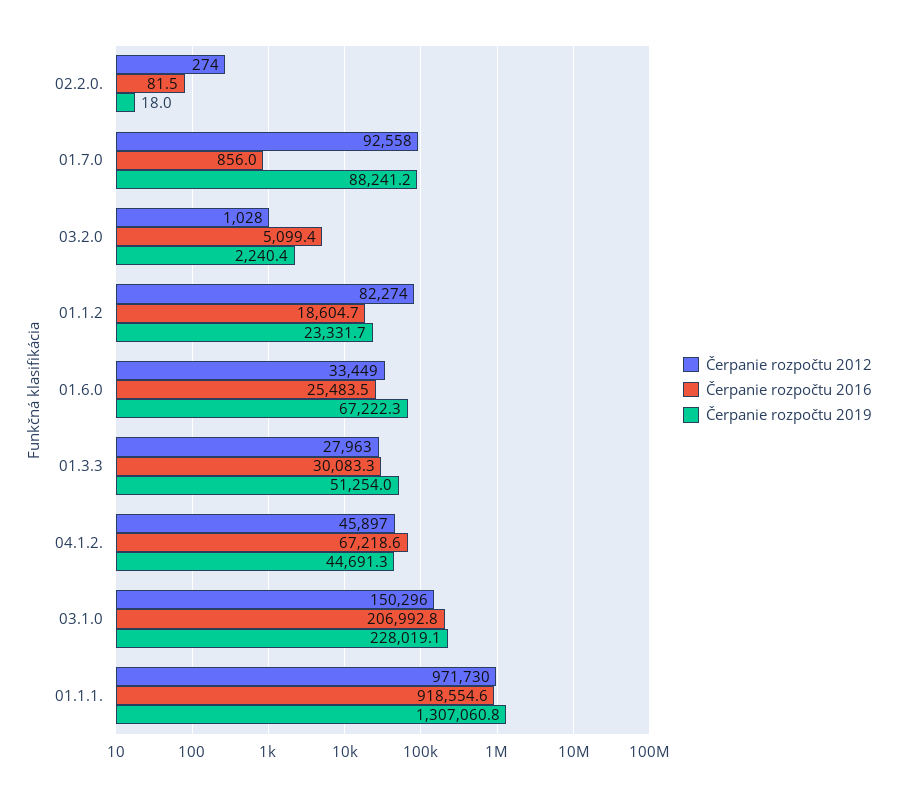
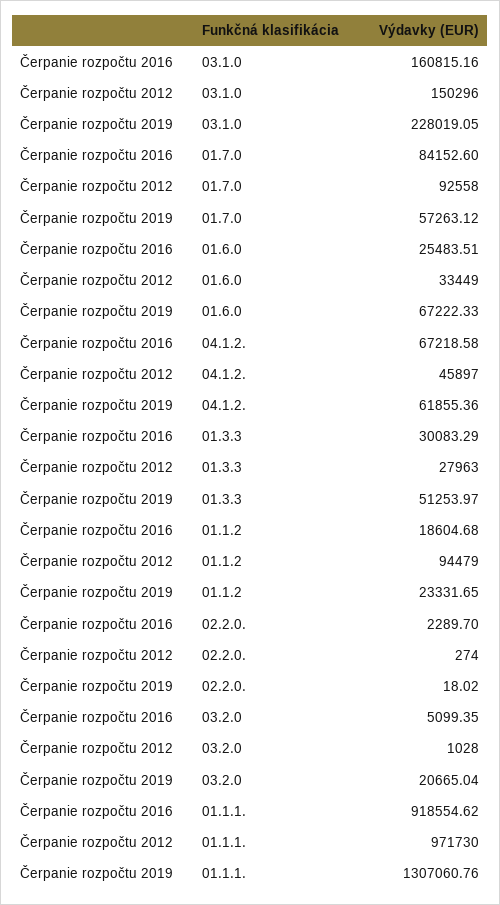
  {
    "Čerpanie rozpočtu 2012": {
      "02.2.0.": 274,
      "01.7.0": 92558,
      "03.2.0": 1028,
-     "01.1.2": 82274,
+     "01.1.2": 94479,
      "01.6.0": 33449,
      "01.3.3": 27963,
      "04.1.2.": 45897,
      "03.1.0": 150296,
      "01.1.1.": 971730
    },
    "Čerpanie rozpočtu 2016": {
-     "02.2.0.": 81.5,
+     "02.2.0.": 2289.7,
-     "01.7.0": 856,
+     "01.7.0": 84152.6,
      "03.2.0": 5099.35,
      "01.1.2": 18604.68,
      "01.6.0": 25483.51,
      "01.3.3": 30083.29,
      "04.1.2.": 67218.58,
-     "03.1.0": 206992.8,
+     "03.1.0": 160815.16,
      "01.1.1.": 918554.62
    },
    "Čerpanie rozpočtu 2019": {
      "02.2.0.": 18.02,
-     "01.7.0": 88241.2,
+     "01.7.0": 57263.12,
-     "03.2.0": 2240.4,
+     "03.2.0": 20665.04,
      "01.1.2": 23331.65,
      "01.6.0": 67222.33,
      "01.3.3": 51253.97,
-     "04.1.2.": 44691.3,
+     "04.1.2.": 61855.36,
      "03.1.0": 228019.05,
      "01.1.1.": 1307060.76
    }
  }

